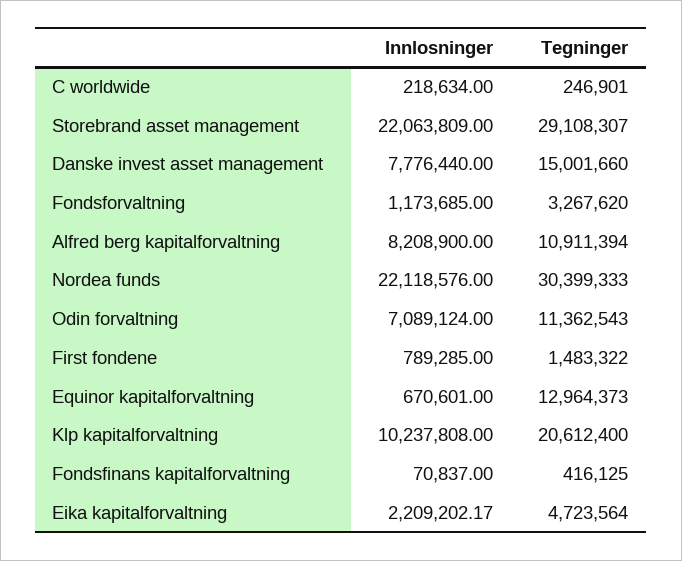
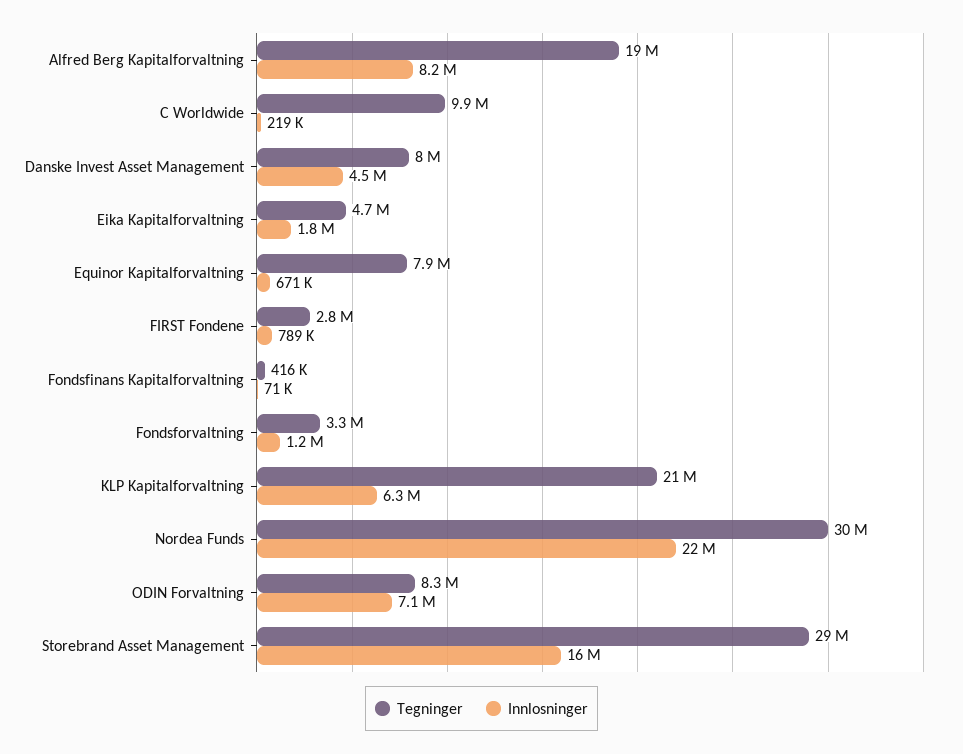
  {
    "Innlosninger": {
      "C worldwide": 218634,
-     "Storebrand asset management": 22063809,
+     "Storebrand asset management": 16000000,
-     "Danske invest asset management": 7776440,
+     "Danske invest asset management": 4500000,
      "Fondsforvaltning": 1173685,
      "Alfred berg kapitalforvaltning": 8208900,
      "Nordea funds": 22118576,
      "Odin forvaltning": 7089124,
      "First fondene": 789285,
      "Equinor kapitalforvaltning": 670601,
-     "Klp kapitalforvaltning": 10237808,
+     "Klp kapitalforvaltning": 6300000,
      "Fondsfinans kapitalforvaltning": 70837,
-     "Eika kapitalforvaltning": 2209202.17
+     "Eika kapitalforvaltning": 1800000
    },
    "Tegninger": {
-     "C worldwide": 246901,
+     "C worldwide": 9900000,
      "Storebrand asset management": 29108307,
-     "Danske invest asset management": 15001660,
+     "Danske invest asset management": 8000000,
      "Fondsforvaltning": 3267620,
-     "Alfred berg kapitalforvaltning": 10911394,
+     "Alfred berg kapitalforvaltning": 19000000,
      "Nordea funds": 30399333,
-     "Odin forvaltning": 11362543,
+     "Odin forvaltning": 8300000,
-     "First fondene": 1483322,
+     "First fondene": 2800000,
-     "Equinor kapitalforvaltning": 12964373,
+     "Equinor kapitalforvaltning": 7900000,
      "Klp kapitalforvaltning": 20612400,
      "Fondsfinans kapitalforvaltning": 416125,
      "Eika kapitalforvaltning": 4723564
    }
  }

